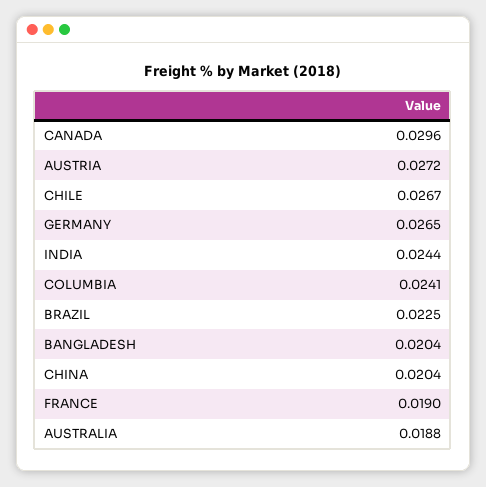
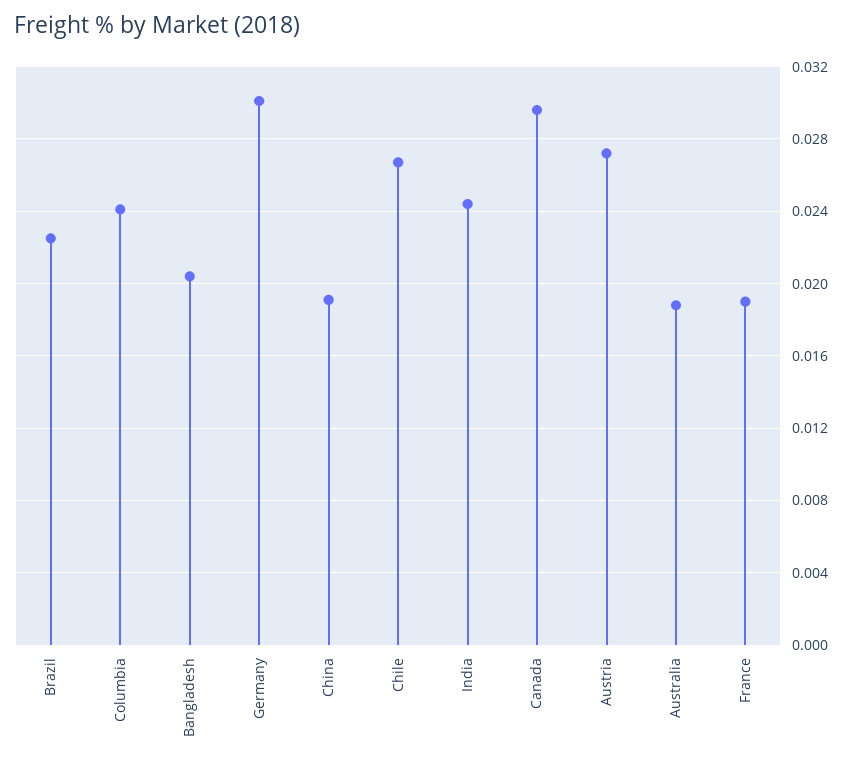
  {
    "CANADA": 0.0296,
    "AUSTRIA": 0.0272,
    "CHILE": 0.0267,
-   "GERMANY": 0.0265,
+   "GERMANY": 0.03,
    "INDIA": 0.0244,
    "COLUMBIA": 0.0241,
    "BRAZIL": 0.0225,
    "BANGLADESH": 0.0204,
-   "CHINA": 0.0204,
+   "CHINA": 0.019,
    "FRANCE": 0.019,
    "AUSTRALIA": 0.0188
  }

